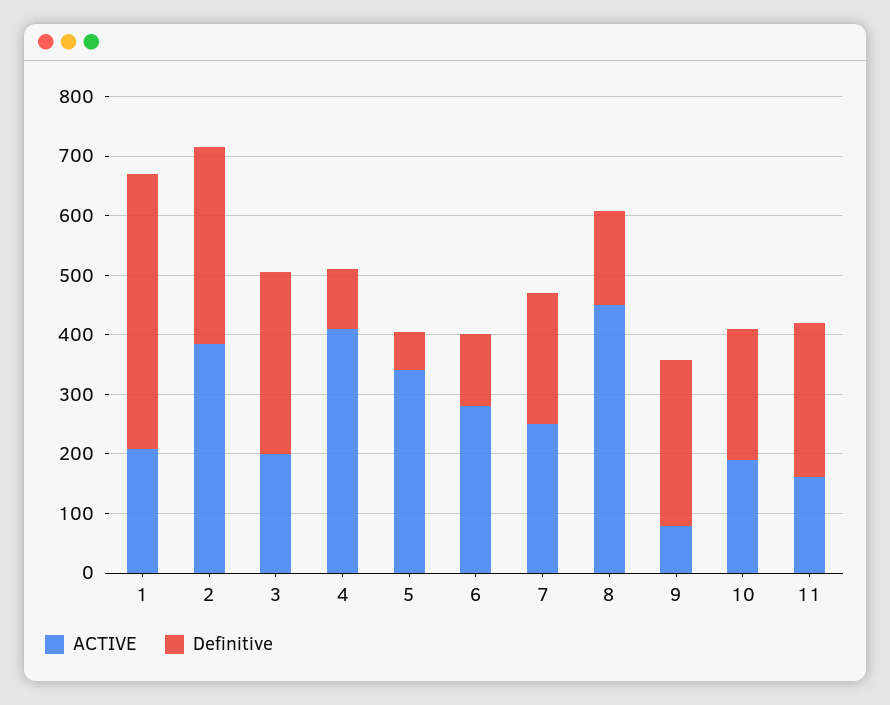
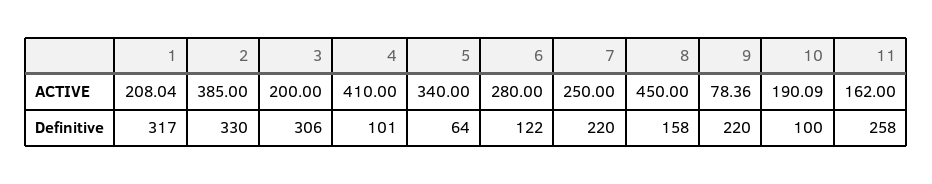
  {
    "ACTIVE": {
      "1": 208.04,
      "2": 385,
      "3": 200,
      "4": 410,
      "5": 340,
      "6": 280,
      "7": 250,
      "8": 450,
      "9": 78.36,
      "10": 190.09,
      "11": 162
    },
    "Definitive": {
-     "1": 460,
+     "1": 317,
      "2": 330,
      "3": 306,
      "4": 101,
      "5": 64,
      "6": 122,
      "7": 220,
      "8": 158,
-     "9": 280,
+     "9": 220,
-     "10": 220,
+     "10": 100,
      "11": 258
    }
  }

